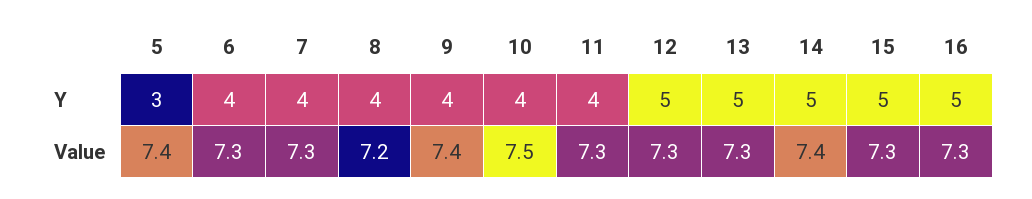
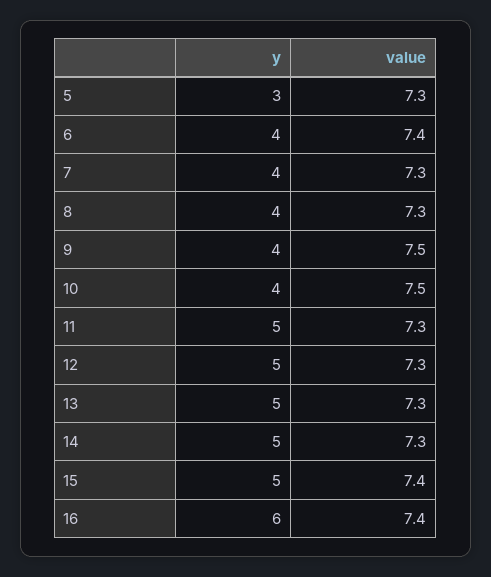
  {
    "5": {
      "Y": 3,
-     "Value": 7.4
+     "Value": 7.3
    },
    "6": {
      "Y": 4,
-     "Value": 7.3
+     "Value": 7.4
    },
    "7": {
      "Y": 4,
      "Value": 7.3
    },
    "8": {
      "Y": 4,
-     "Value": 7.2
+     "Value": 7.3
    },
    "9": {
      "Y": 4,
-     "Value": 7.4
+     "Value": 7.5
    },
    "10": {
      "Y": 4,
      "Value": 7.5
    },
    "11": {
-     "Y": 4,
+     "Y": 5,
      "Value": 7.3
    },
    "12": {
      "Y": 5,
      "Value": 7.3
    },
    "13": {
      "Y": 5,
      "Value": 7.3
    },
    "14": {
      "Y": 5,
-     "Value": 7.4
+     "Value": 7.3
    },
    "15": {
      "Y": 5,
-     "Value": 7.3
+     "Value": 7.4
    },
    "16": {
-     "Y": 5,
+     "Y": 6,
-     "Value": 7.3
+     "Value": 7.4
    }
  }

